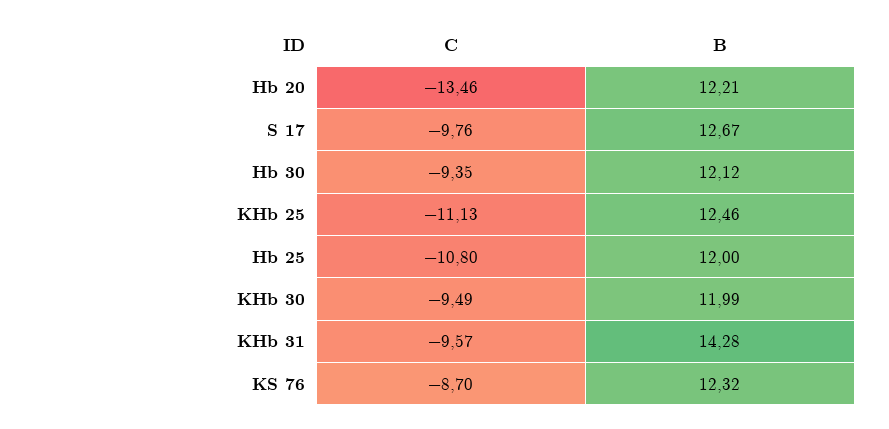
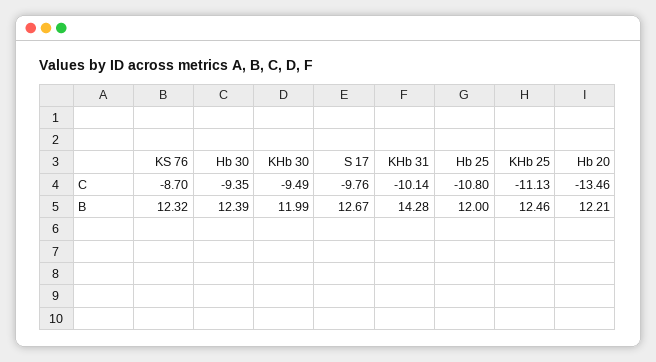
  {
    "C": {
      "Hb 20": -13.46,
      "S 17": -9.76,
      "Hb 30": -9.35,
      "KHb 25": -11.13,
      "Hb 25": -10.8,
      "KHb 30": -9.49,
-     "KHb 31": -9.57,
+     "KHb 31": -10.14,
      "KS 76": -8.7
    },
    "B": {
      "Hb 20": 12.21,
      "S 17": 12.67,
-     "Hb 30": 12.12,
+     "Hb 30": 12.39,
      "KHb 25": 12.46,
      "Hb 25": 12,
      "KHb 30": 11.99,
      "KHb 31": 14.28,
      "KS 76": 12.32
    }
  }

